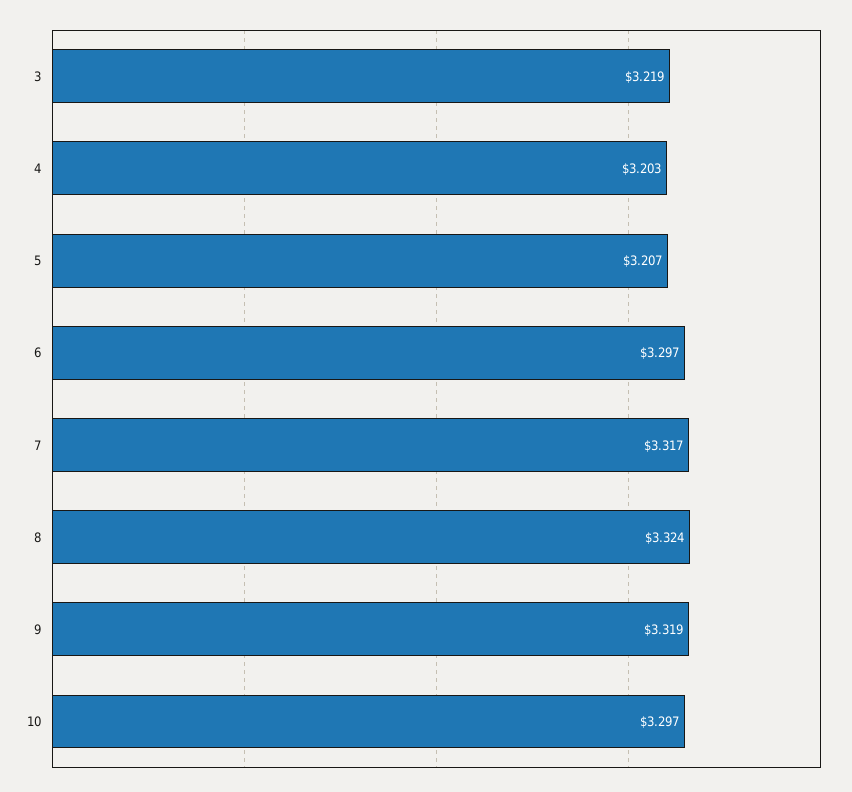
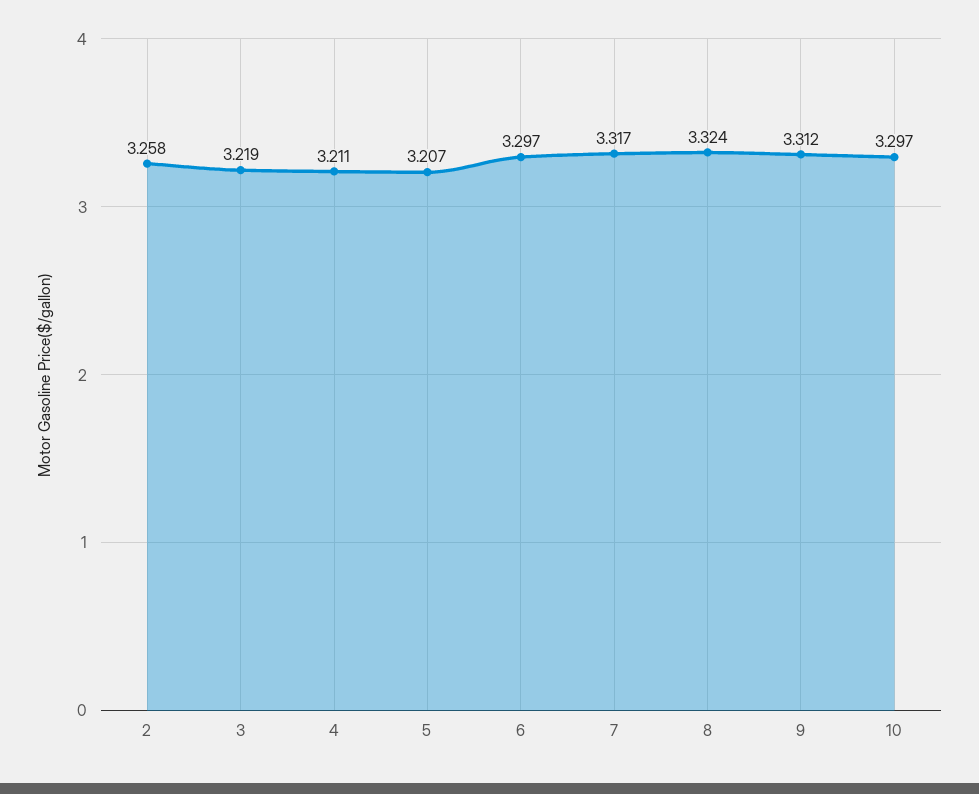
  {
    "3": 3.219,
-   "4": 3.203,
+   "4": 3.211,
    "5": 3.207,
    "6": 3.297,
    "7": 3.317,
    "8": 3.324,
-   "9": 3.319,
+   "9": 3.312,
-   "10": 3.297
+   "10": 3.297,
+   "2": 3.258
  }

